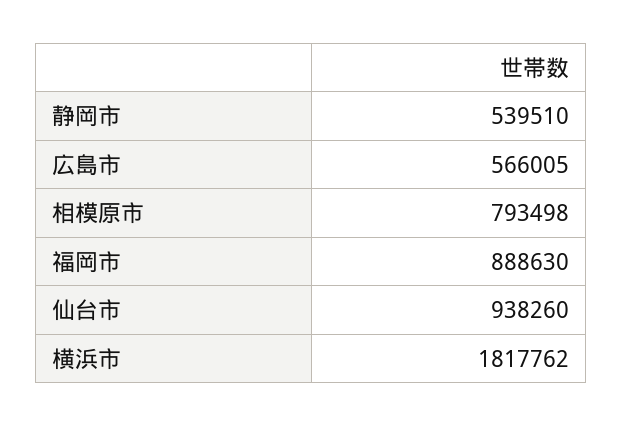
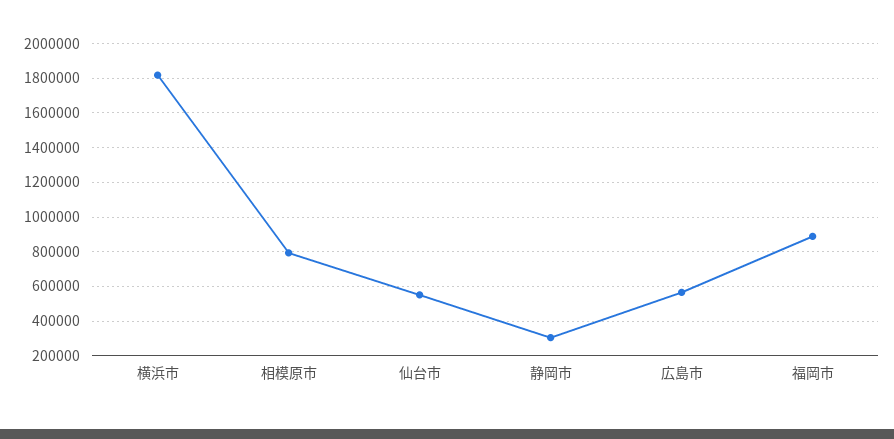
  {
-   "静岡市": 539510,
+   "静岡市": 300000,
    "広島市": 566005,
    "相模原市": 793498,
    "福岡市": 888630,
-   "仙台市": 938260,
+   "仙台市": 550000,
    "横浜市": 1817762
  }

